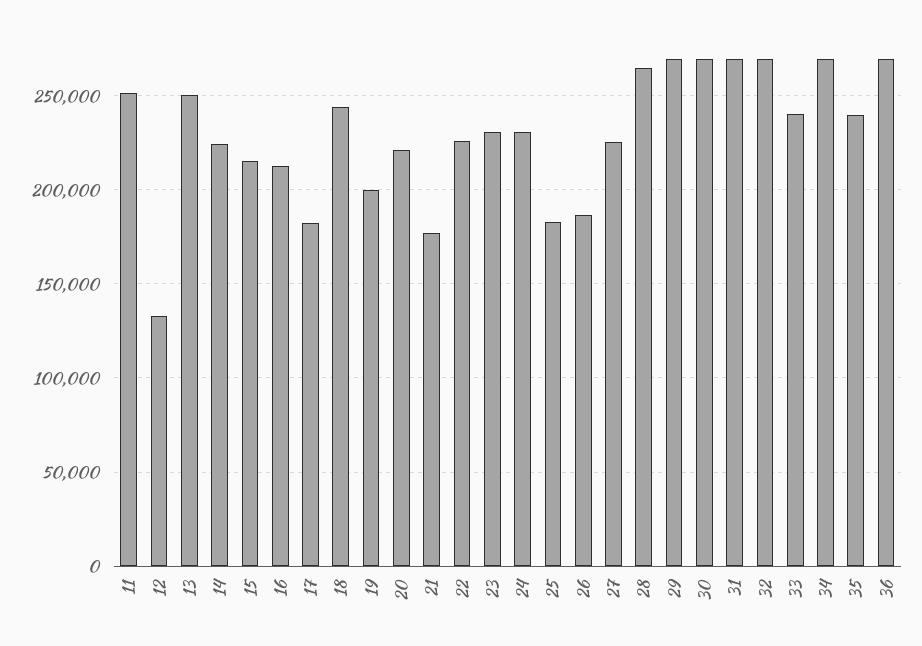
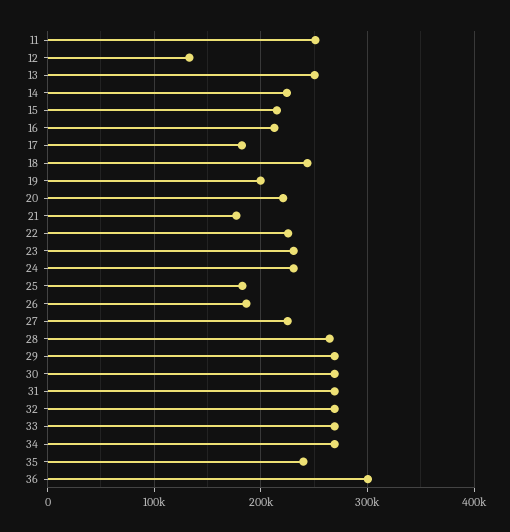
  {
    "11": 250000,
    "12": 135000,
    "13": 250000,
    "14": 225000,
    "15": 215000,
    "16": 215000,
    "17": 180000,
    "18": 245000,
    "19": 200000,
    "20": 220000,
    "21": 175000,
    "22": 225000,
    "23": 230000,
    "24": 230000,
    "25": 185000,
    "26": 185000,
    "27": 225000,
    "28": 265000,
    "29": 270000,
    "30": 270000,
    "31": 270000,
    "32": 270000,
-   "33": 240000,
+   "33": 270000,
    "34": 270000,
    "35": 240000,
-   "36": 270000
+   "36": 300000
  }

